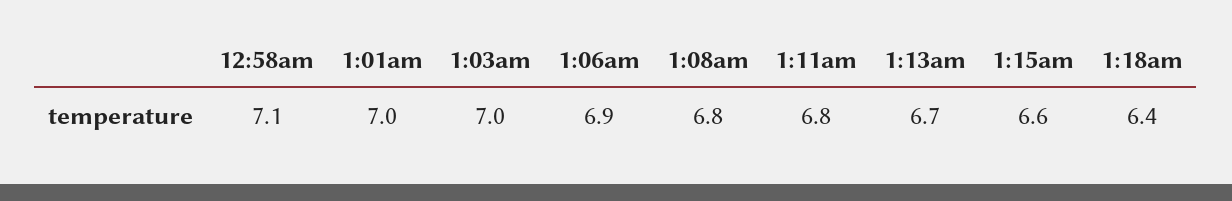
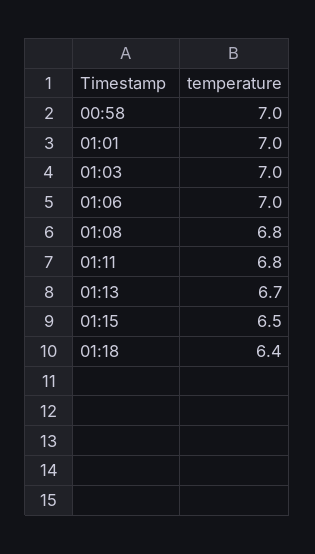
  {
-   "12:58am": 7.1,
+   "12:58am": 7,
    "1:01am": 7,
    "1:03am": 7,
-   "1:06am": 6.9,
+   "1:06am": 7,
    "1:08am": 6.8,
    "1:11am": 6.8,
    "1:13am": 6.7,
-   "1:15am": 6.6,
+   "1:15am": 6.5,
    "1:18am": 6.4
  }

